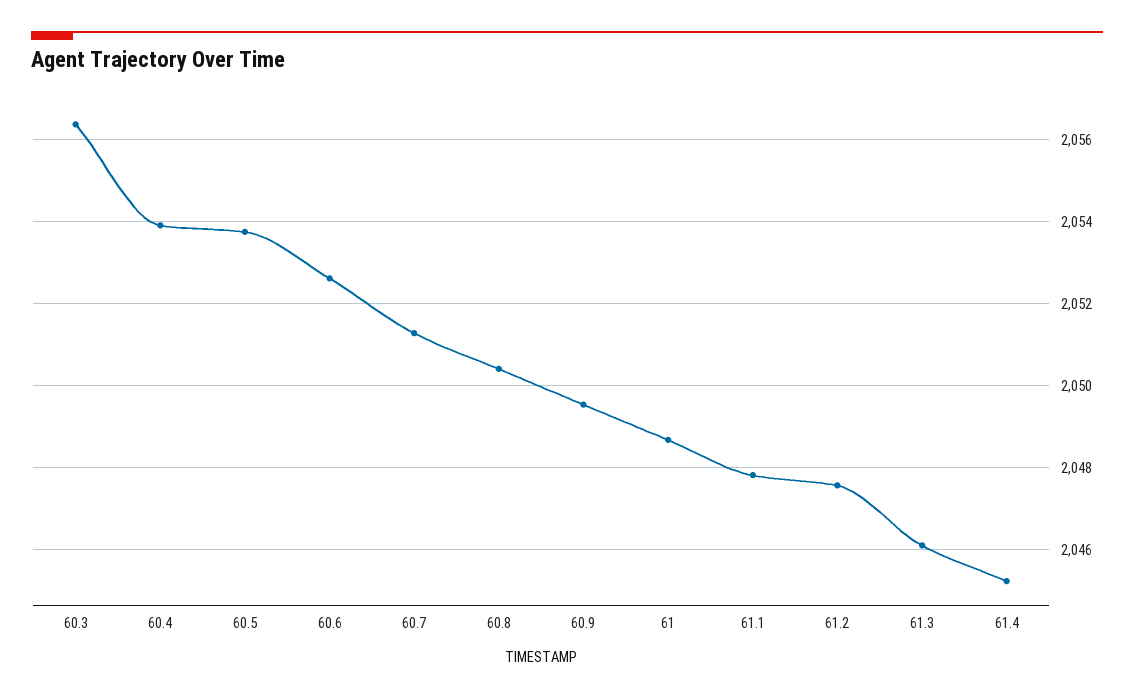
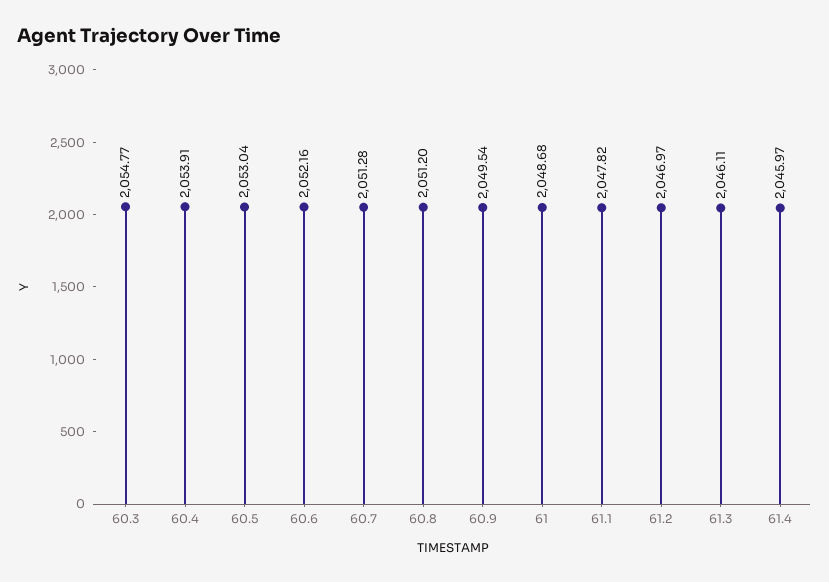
  {
-   "60.3": 2056.4,
+   "60.3": 2054.77,
    "60.4": 2053.91,
-   "60.5": 2053.8,
+   "60.5": 2053.04,
-   "60.6": 2052.6,
+   "60.6": 2052.16,
    "60.7": 2051.28,
-   "60.8": 2050.4,
+   "60.8": 2051.2,
    "60.9": 2049.54,
    "61": 2048.68,
    "61.1": 2047.82,
-   "61.2": 2047.6,
+   "61.2": 2046.97,
    "61.3": 2046.11,
-   "61.4": 2045.2
+   "61.4": 2045.97
  }

